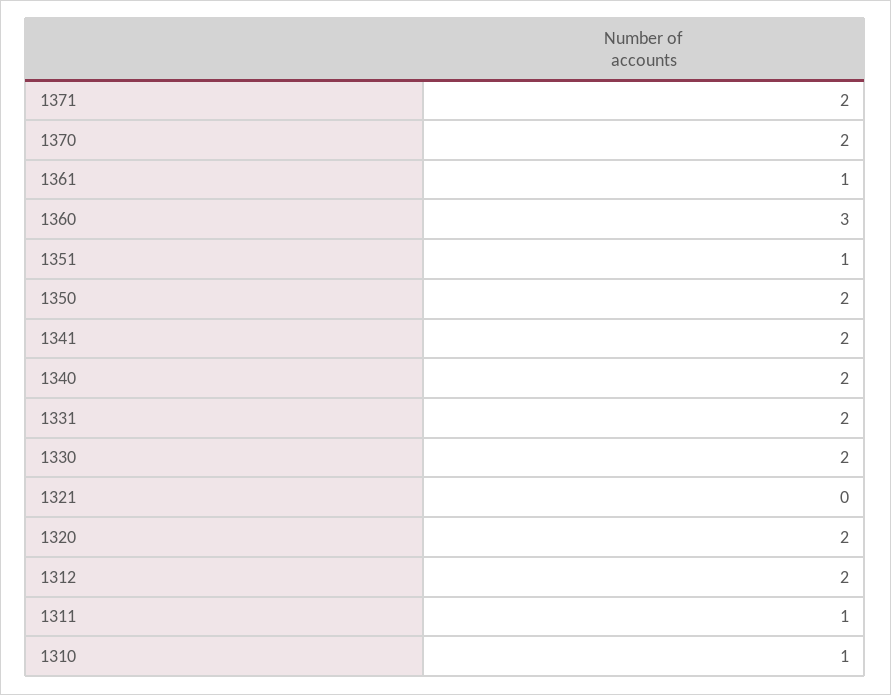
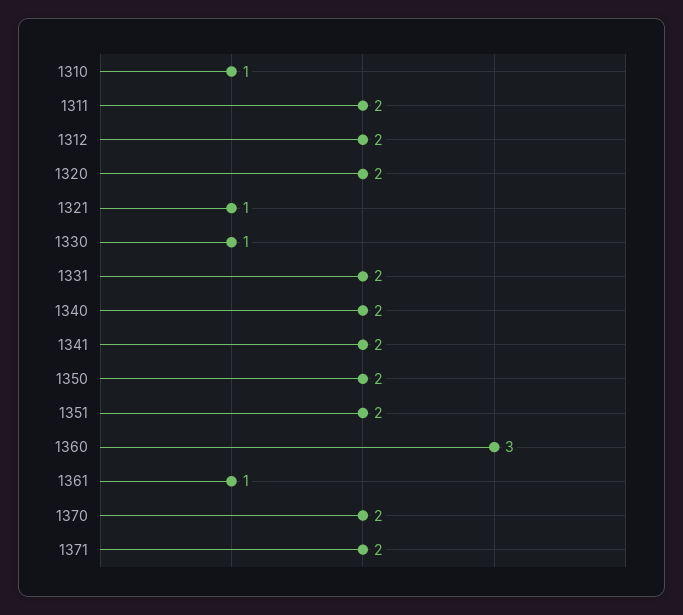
  {
    "1371": 2,
    "1370": 2,
    "1361": 1,
    "1360": 3,
-   "1351": 1,
+   "1351": 2,
    "1350": 2,
    "1341": 2,
    "1340": 2,
    "1331": 2,
-   "1330": 2,
+   "1330": 1,
-   "1321": 0,
+   "1321": 1,
    "1320": 2,
    "1312": 2,
-   "1311": 1,
+   "1311": 2,
    "1310": 1
  }

